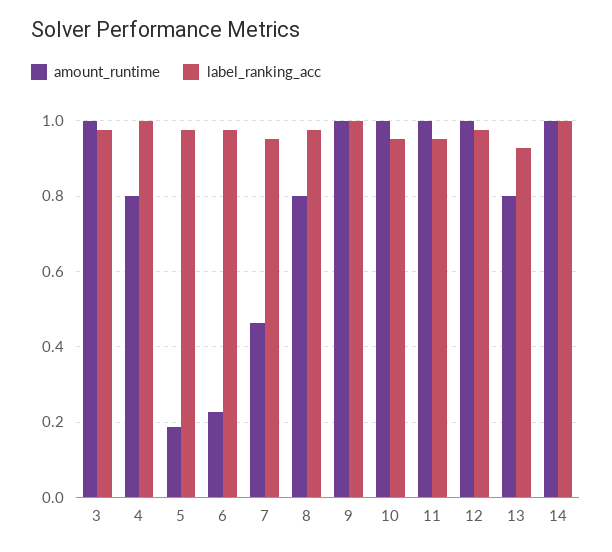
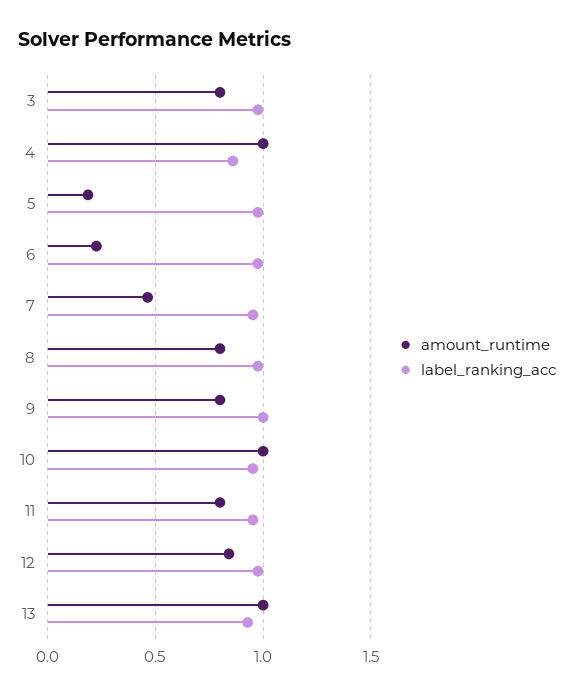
  {
    "amount_runtime": {
-     "3": 1,
+     "3": 0.8,
-     "4": 0.8,
+     "4": 1,
      "5": 0.18,
      "6": 0.22,
      "7": 0.46,
      "8": 0.8,
-     "9": 1,
+     "9": 0.8,
      "10": 1,
-     "11": 1,
+     "11": 0.8,
-     "12": 1,
+     "12": 0.85,
-     "13": 0.8,
+     "13": 1
-     "14": 1
    },
    "label_ranking_acc": {
      "3": 0.98,
-     "4": 1,
+     "4": 0.85,
      "5": 0.98,
      "6": 0.98,
      "7": 0.96,
      "8": 0.98,
      "9": 1,
      "10": 0.96,
      "11": 0.96,
      "12": 0.98,
-     "13": 0.92,
+     "13": 0.92
-     "14": 1
    }
  }

